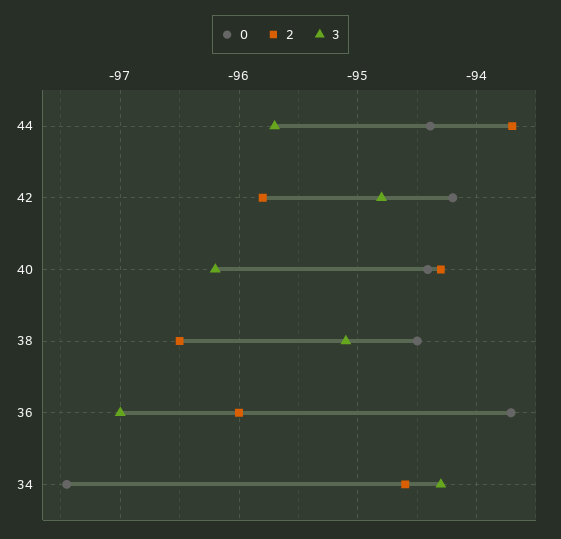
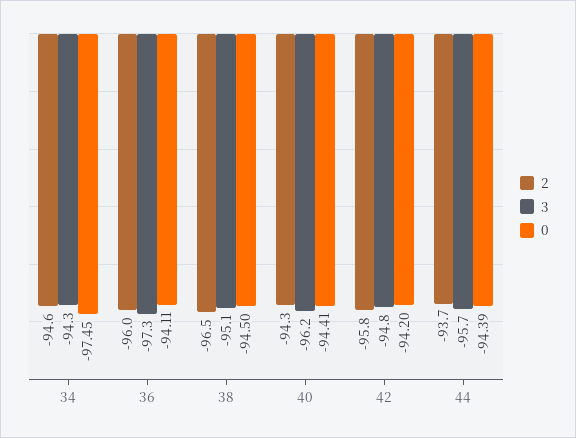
  {
    "0": {
      "44": -94.39,
      "42": -94.2,
      "40": -94.41,
      "38": -94.5,
-     "36": -93.7,
+     "36": -94.11,
      "34": -97.45
    },
    "2": {
      "44": -93.7,
      "42": -95.8,
      "40": -94.3,
      "38": -96.5,
      "36": -96,
      "34": -94.6
    },
    "3": {
      "44": -95.7,
      "42": -94.8,
      "40": -96.2,
      "38": -95.1,
-     "36": -97,
+     "36": -97.3,
      "34": -94.3
    }
  }

